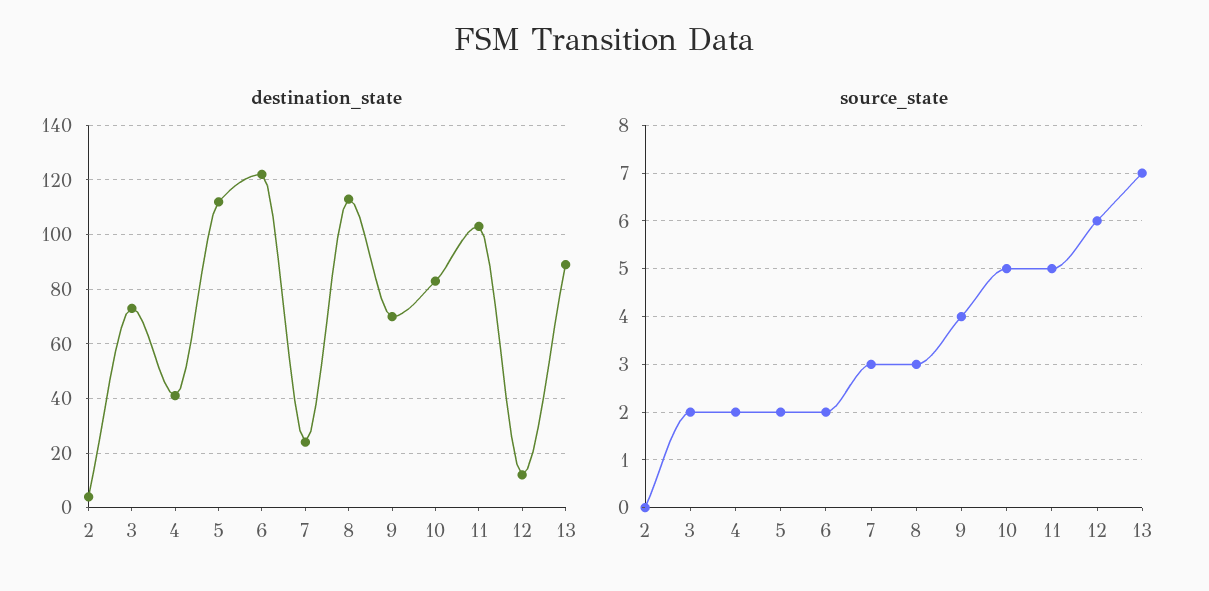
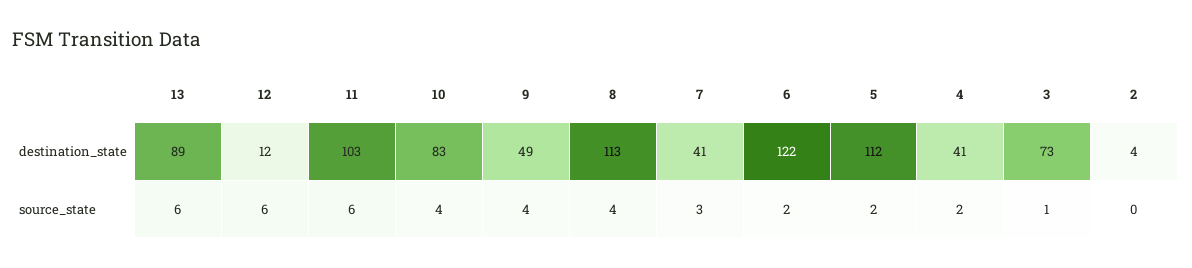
  {
    "destination_state": {
      "2": 4,
      "3": 73,
      "4": 41,
      "5": 112,
      "6": 122,
-     "7": 25,
+     "7": 41,
      "8": 113,
-     "9": 70,
+     "9": 49,
      "10": 83,
      "11": 103,
      "12": 12,
      "13": 89
    },
    "source_state": {
      "2": 0,
-     "3": 2,
+     "3": 1,
      "4": 2,
      "5": 2,
      "6": 2,
      "7": 3,
-     "8": 3,
+     "8": 4,
      "9": 4,
-     "10": 5,
+     "10": 4,
-     "11": 5,
+     "11": 6,
      "12": 6,
-     "13": 7
+     "13": 6
    }
  }

